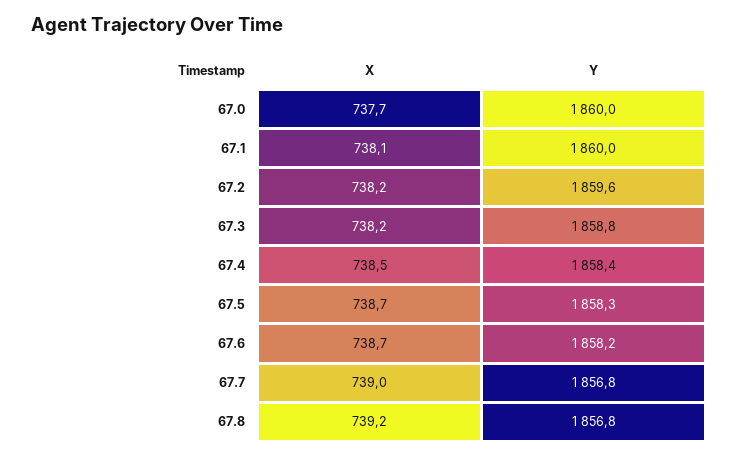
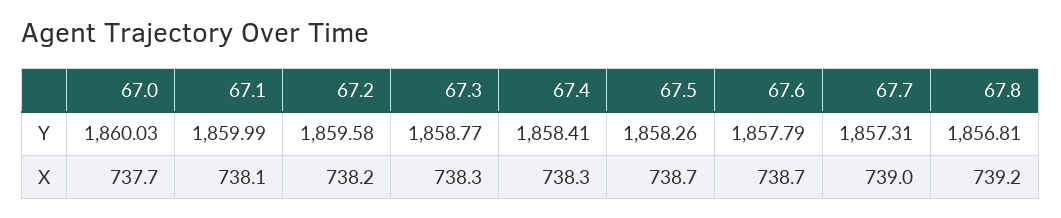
  {
    "X": {
      "67.0": 737.7,
      "67.1": 738.1,
      "67.2": 738.2,
-     "67.3": 738.2,
+     "67.3": 738.3,
-     "67.4": 738.5,
+     "67.4": 738.3,
      "67.5": 738.7,
      "67.6": 738.7,
      "67.7": 739,
      "67.8": 739.2
    },
    "Y": {
      "67.0": 1860.03,
      "67.1": 1859.99,
      "67.2": 1859.58,
      "67.3": 1858.77,
      "67.4": 1858.41,
      "67.5": 1858.26,
-     "67.6": 1858.2,
+     "67.6": 1857.79,
-     "67.7": 1856.8,
+     "67.7": 1857.31,
      "67.8": 1856.81
    }
  }

